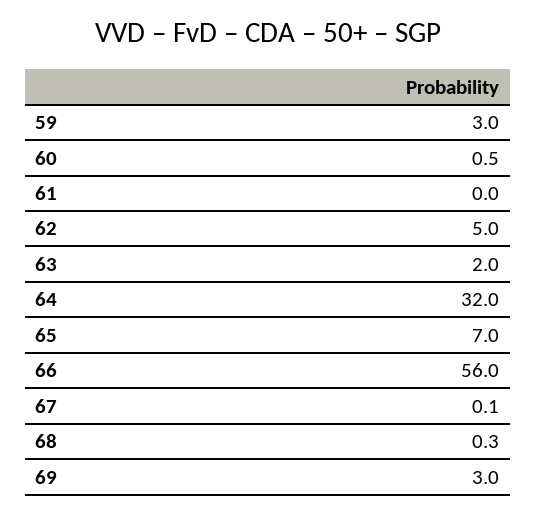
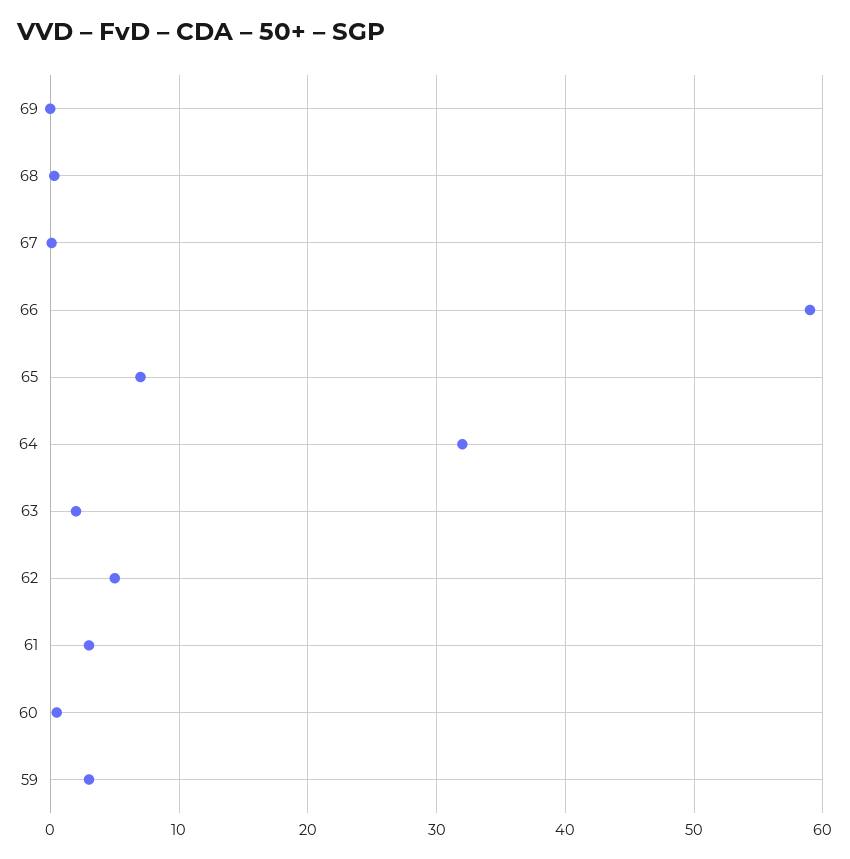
  {
    "59": 3,
    "60": 0.5,
-   "61": 0,
+   "61": 3,
    "62": 5,
    "63": 2,
    "64": 32,
    "65": 7,
-   "66": 56,
+   "66": 59,
    "67": 0.1,
    "68": 0.3,
-   "69": 3
+   "69": 0
  }

